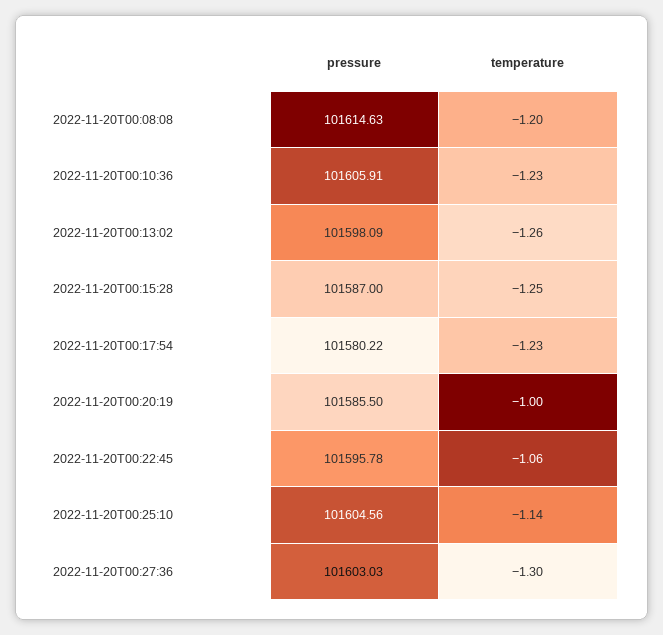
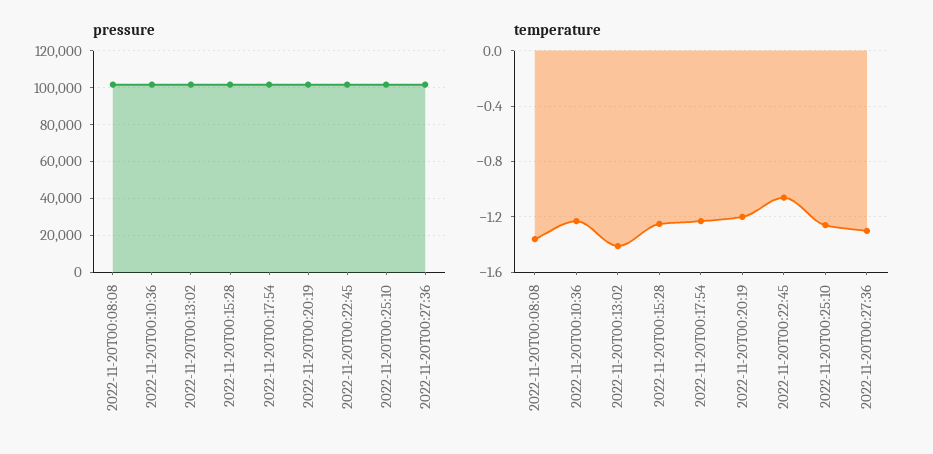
  {
    "pressure": {
      "2022-11-20T00:08:08": 101614.63,
      "2022-11-20T00:10:36": 101605.91,
      "2022-11-20T00:13:02": 101598.09,
      "2022-11-20T00:15:28": 101587,
      "2022-11-20T00:17:54": 101580.22,
      "2022-11-20T00:20:19": 101585.5,
      "2022-11-20T00:22:45": 101595.78,
      "2022-11-20T00:25:10": 101604.56,
      "2022-11-20T00:27:36": 101603.03
    },
    "temperature": {
-     "2022-11-20T00:08:08": -1.2,
+     "2022-11-20T00:08:08": -1.35,
      "2022-11-20T00:10:36": -1.23,
-     "2022-11-20T00:13:02": -1.26,
+     "2022-11-20T00:13:02": -1.4,
      "2022-11-20T00:15:28": -1.25,
      "2022-11-20T00:17:54": -1.23,
-     "2022-11-20T00:20:19": -1,
+     "2022-11-20T00:20:19": -1.2,
      "2022-11-20T00:22:45": -1.06,
-     "2022-11-20T00:25:10": -1.14,
+     "2022-11-20T00:25:10": -1.25,
      "2022-11-20T00:27:36": -1.3
    }
  }

